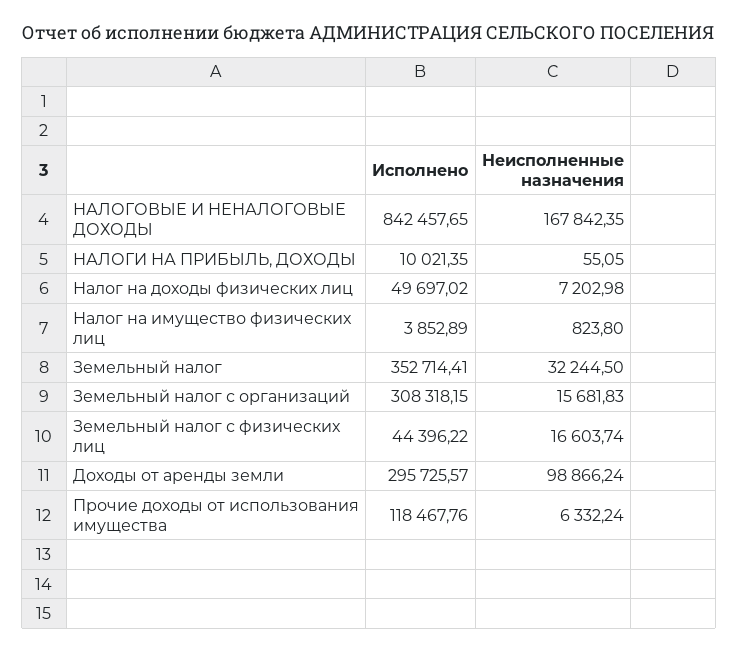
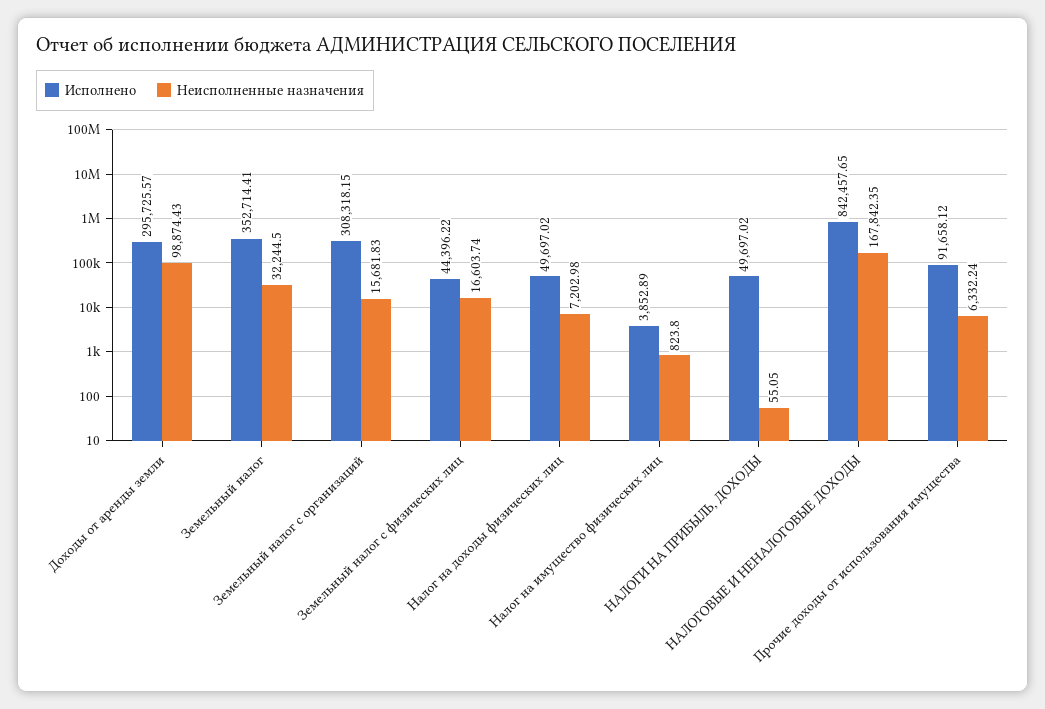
  {
    "Исполнено": {
      "НАЛОГОВЫЕ И НЕНАЛОГОВЫЕ ДОХОДЫ": 842457.65,
-     "НАЛОГИ НА ПРИБЫЛЬ, ДОХОДЫ": 10021.35,
+     "НАЛОГИ НА ПРИБЫЛЬ, ДОХОДЫ": 49697.02,
      "Налог на доходы физических лиц": 49697.02,
      "Налог на имущество физических лиц": 3852.89,
      "Земельный налог": 352714.41,
      "Земельный налог с организаций": 308318.15,
      "Земельный налог с физических лиц": 44396.22,
      "Доходы от аренды земли": 295725.57,
-     "Прочие доходы от использования имущества": 118467.76
+     "Прочие доходы от использования имущества": 91658.12
    },
    "Неисполненные назначения": {
      "НАЛОГОВЫЕ И НЕНАЛОГОВЫЕ ДОХОДЫ": 167842.35,
      "НАЛОГИ НА ПРИБЫЛЬ, ДОХОДЫ": 55.05,
      "Налог на доходы физических лиц": 7202.98,
      "Налог на имущество физических лиц": 823.8,
      "Земельный налог": 32244.5,
      "Земельный налог с организаций": 15681.83,
      "Земельный налог с физических лиц": 16603.74,
-     "Доходы от аренды земли": 98866.24,
+     "Доходы от аренды земли": 98874.43,
      "Прочие доходы от использования имущества": 6332.24
    }
  }

